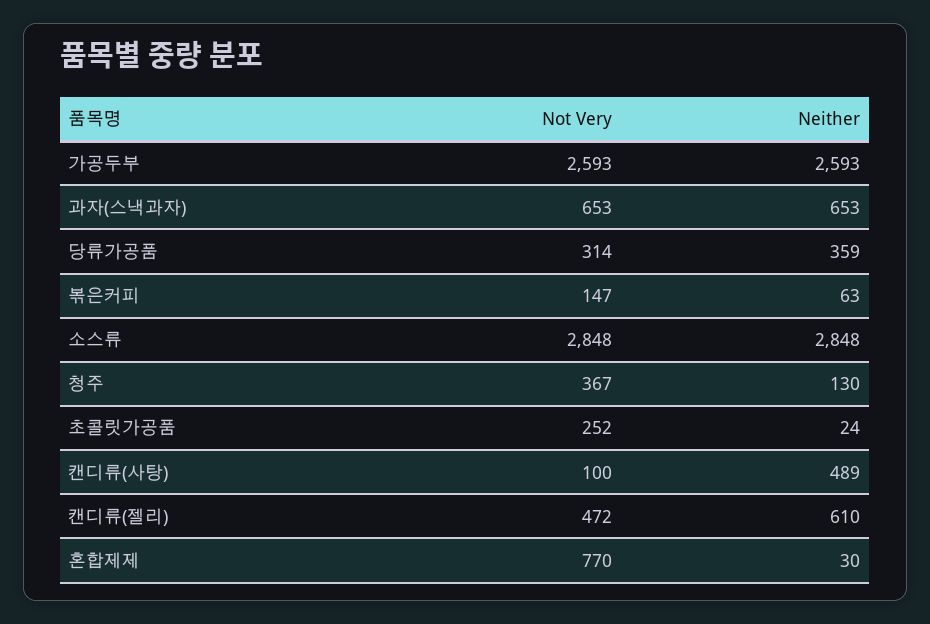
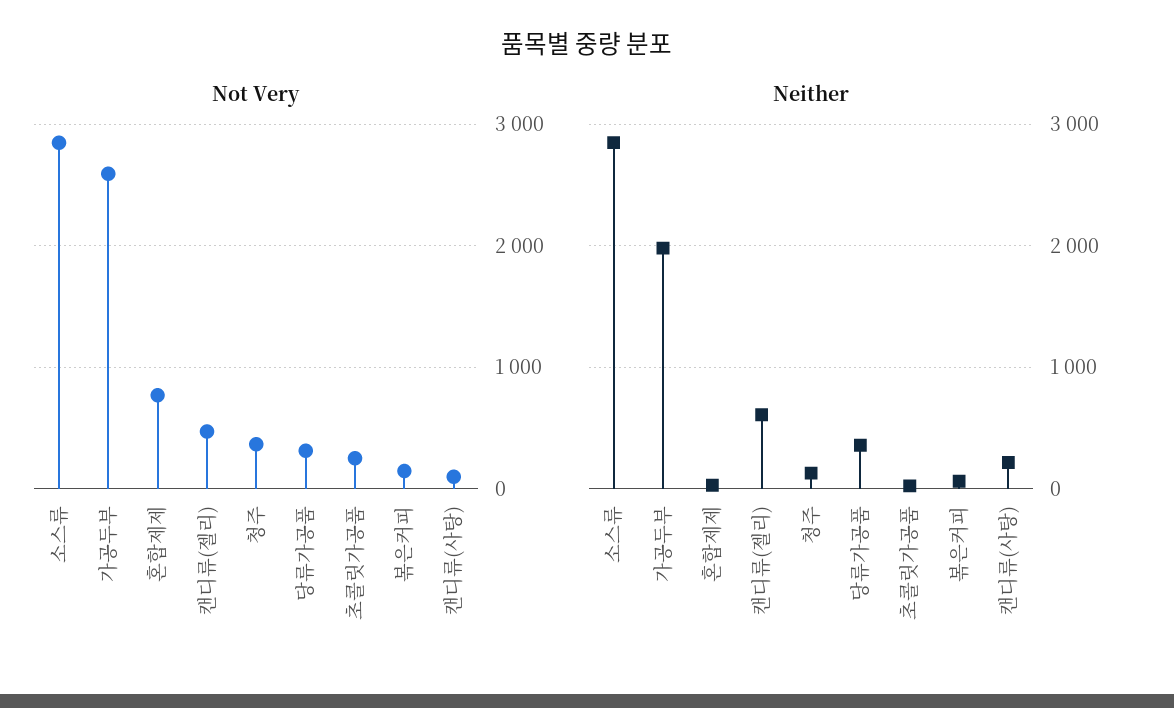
  {
    "Not Very": {
      "가공두부": 2593,
-     "과자(스낵과자)": 653,
      "당류가공품": 314,
      "볶은커피": 147,
      "소스류": 2848,
      "청주": 367,
      "초콜릿가공품": 252,
      "캔디류(사탕)": 100,
      "캔디류(젤리)": 472,
      "혼합제제": 770
    },
    "Neither": {
-     "가공두부": 2593,
+     "가공두부": 2000,
-     "과자(스낵과자)": 653,
      "당류가공품": 359,
      "볶은커피": 63,
      "소스류": 2848,
      "청주": 130,
      "초콜릿가공품": 24,
-     "캔디류(사탕)": 489,
+     "캔디류(사탕)": 200,
      "캔디류(젤리)": 610,
      "혼합제제": 30
    }
  }

